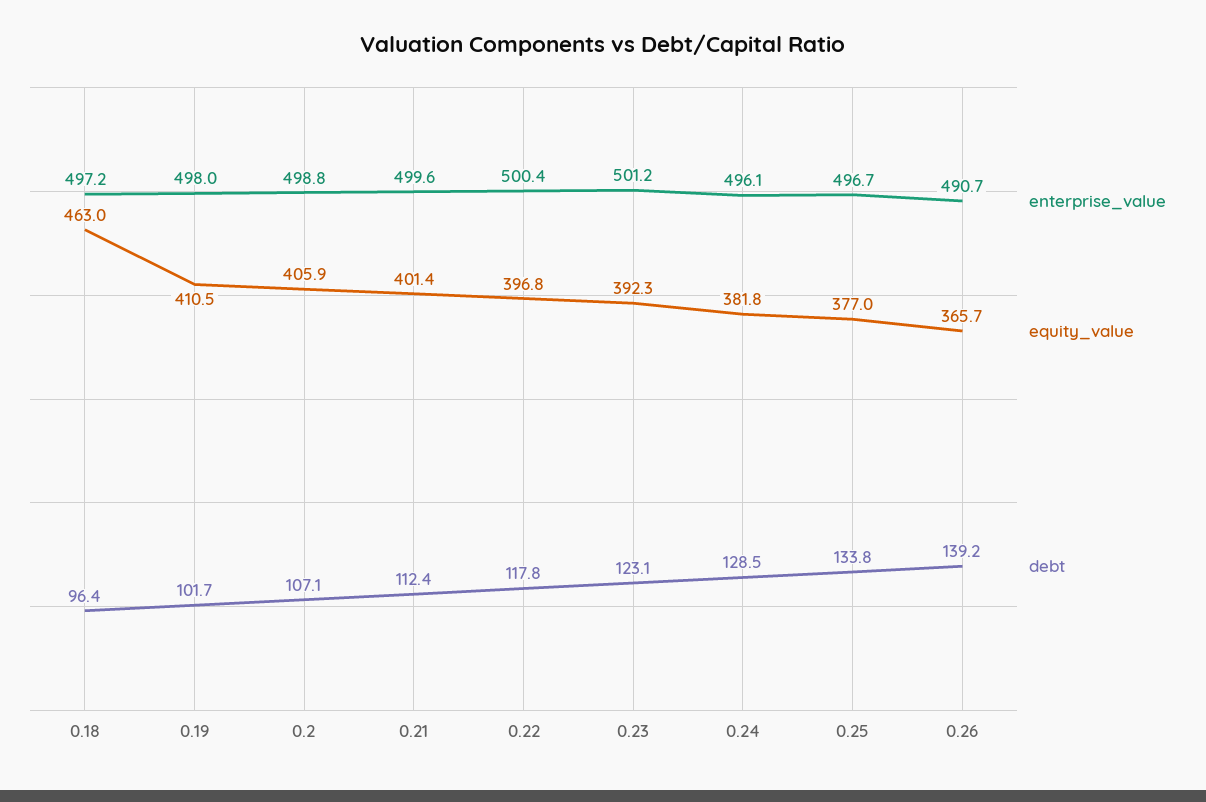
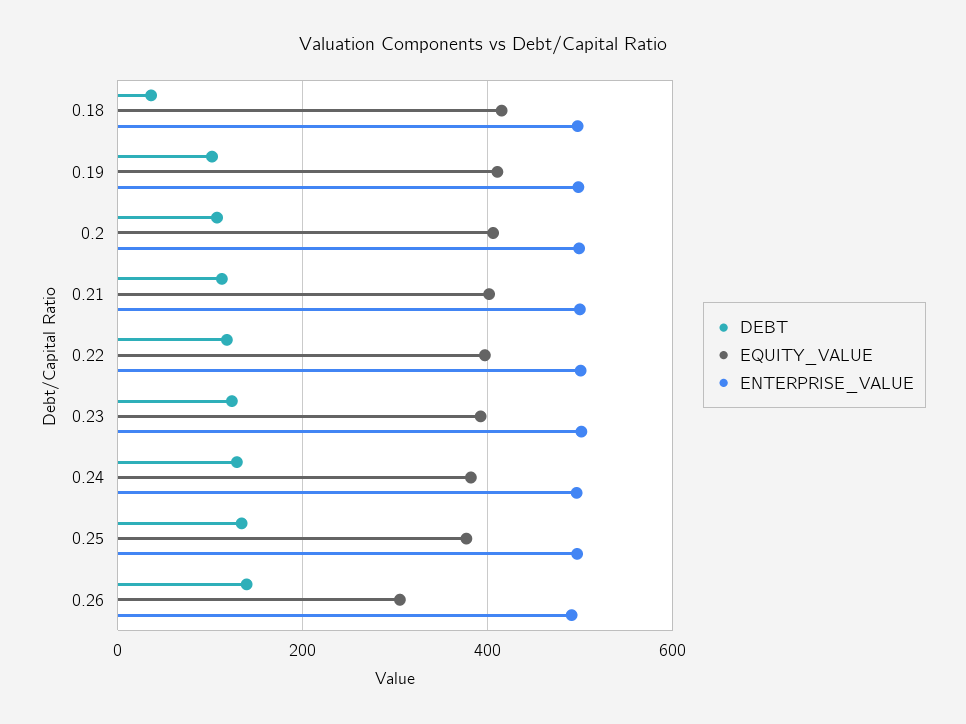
  {
    "enterprise_value": {
      "0.18": 497.2,
      "0.19": 498,
      "0.2": 498.8,
      "0.21": 499.6,
      "0.22": 500.4,
      "0.23": 501.2,
      "0.24": 496.1,
      "0.25": 496.7,
      "0.26": 490.7
    },
    "equity_value": {
-     "0.18": 463,
+     "0.18": 420,
      "0.19": 410.5,
      "0.2": 405.9,
      "0.21": 401.4,
      "0.22": 396.8,
      "0.23": 392.3,
      "0.24": 381.8,
      "0.25": 377,
-     "0.26": 365.7
+     "0.26": 300
    },
    "debt": {
-     "0.18": 96.4,
+     "0.18": 40,
      "0.19": 101.7,
      "0.2": 107.1,
      "0.21": 112.4,
      "0.22": 117.8,
      "0.23": 123.1,
      "0.24": 128.5,
      "0.25": 133.8,
      "0.26": 139.2
    }
  }

